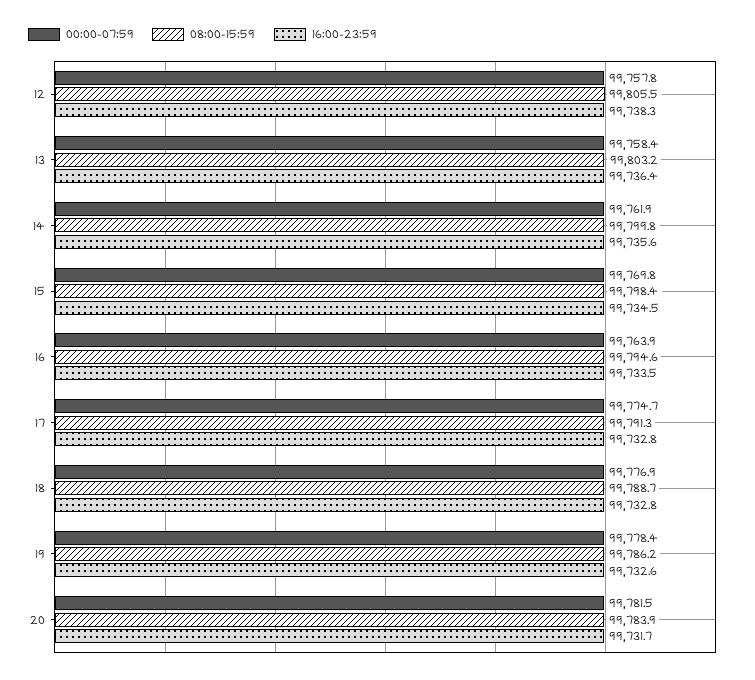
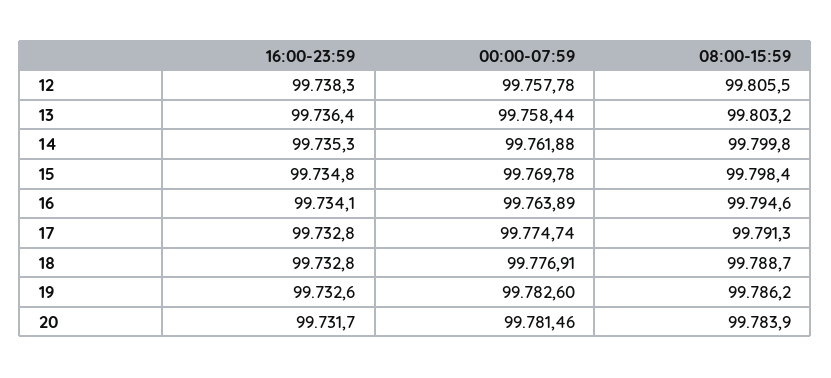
  {
    "00:00-07:59": {
      "12": 99757.78,
      "13": 99758.44,
      "14": 99761.88,
      "15": 99769.78,
      "16": 99763.89,
      "17": 99774.74,
      "18": 99776.91,
-     "19": 99778.4,
+     "19": 99782.6,
      "20": 99781.46
    },
    "08:00-15:59": {
      "12": 99805.5,
      "13": 99803.2,
      "14": 99799.8,
      "15": 99798.4,
      "16": 99794.6,
      "17": 99791.3,
      "18": 99788.7,
      "19": 99786.2,
      "20": 99783.9
    },
    "16:00-23:59": {
      "12": 99738.3,
      "13": 99736.4,
-     "14": 99735.6,
+     "14": 99735.3,
-     "15": 99734.5,
+     "15": 99734.8,
-     "16": 99733.5,
+     "16": 99734.1,
      "17": 99732.8,
      "18": 99732.8,
      "19": 99732.6,
      "20": 99731.7
    }
  }

